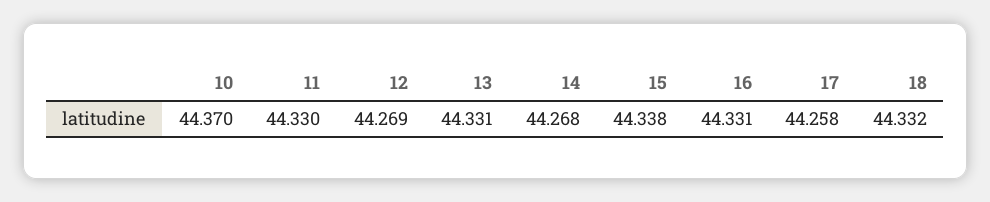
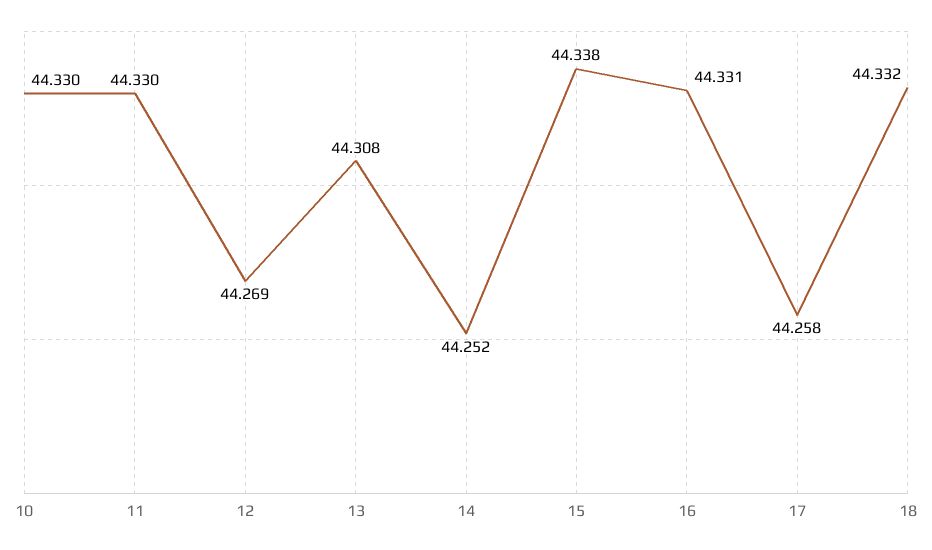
  {
-   "10": 44.37,
+   "10": 44.33,
    "11": 44.33,
    "12": 44.269,
-   "13": 44.331,
+   "13": 44.308,
-   "14": 44.268,
+   "14": 44.252,
    "15": 44.338,
    "16": 44.331,
    "17": 44.258,
    "18": 44.332
  }

